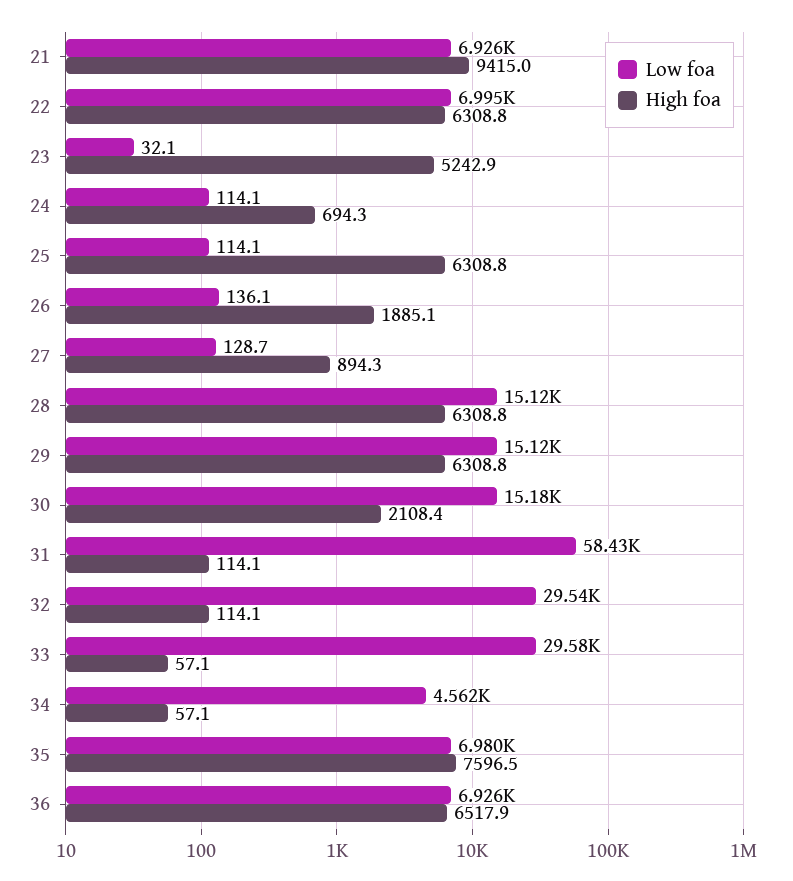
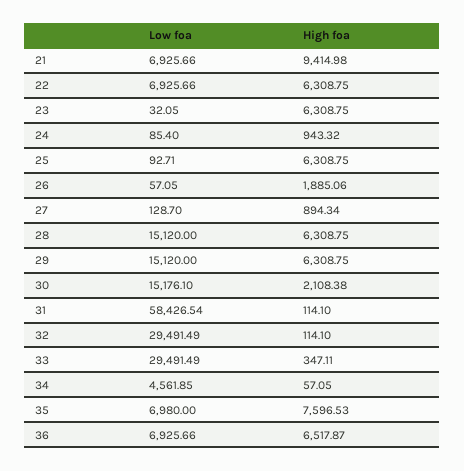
  {
    "Low foa": {
      "21": 6925.66,
-     "22": 6995,
+     "22": 6925.66,
      "23": 32.05,
-     "24": 114.1,
+     "24": 85.4,
-     "25": 114.1,
+     "25": 92.71,
-     "26": 136.1,
+     "26": 57.05,
      "27": 128.7,
      "28": 15120,
      "29": 15120,
      "30": 15176.1,
      "31": 58426.54,
-     "32": 29540,
+     "32": 29491.49,
-     "33": 29580,
+     "33": 29491.49,
      "34": 4561.85,
      "35": 6980,
      "36": 6925.66
    },
    "High foa": {
      "21": 9414.98,
      "22": 6308.75,
-     "23": 5242.9,
+     "23": 6308.75,
-     "24": 694.3,
+     "24": 943.32,
      "25": 6308.75,
      "26": 1885.06,
      "27": 894.34,
      "28": 6308.75,
      "29": 6308.75,
      "30": 2108.38,
      "31": 114.1,
      "32": 114.1,
-     "33": 57.1,
+     "33": 347.11,
      "34": 57.05,
      "35": 7596.53,
      "36": 6517.87
    }
  }

